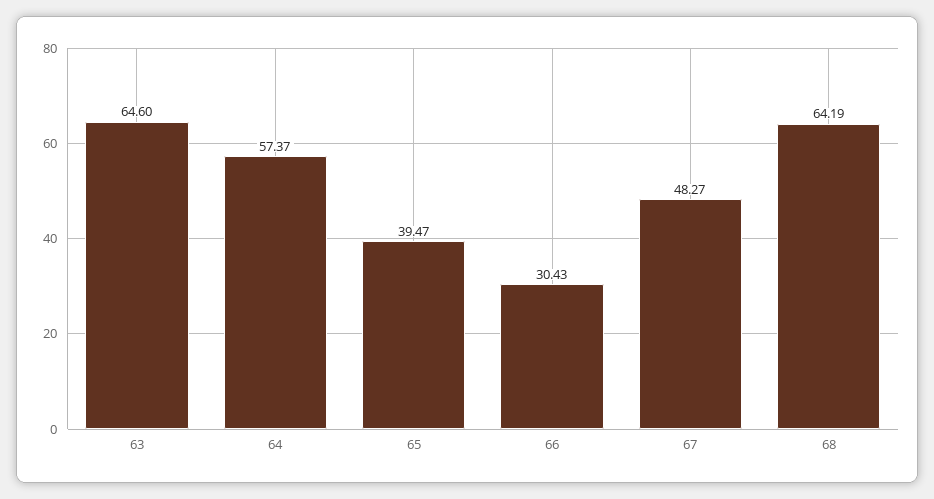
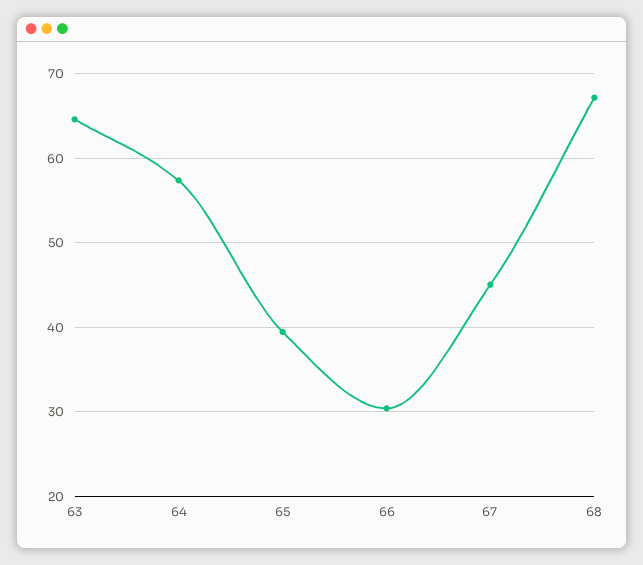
  {
    "63": 64.6,
    "64": 57.37,
    "65": 39.47,
    "66": 30.43,
-   "67": 48.27,
+   "67": 45,
-   "68": 64.19
+   "68": 67
  }

